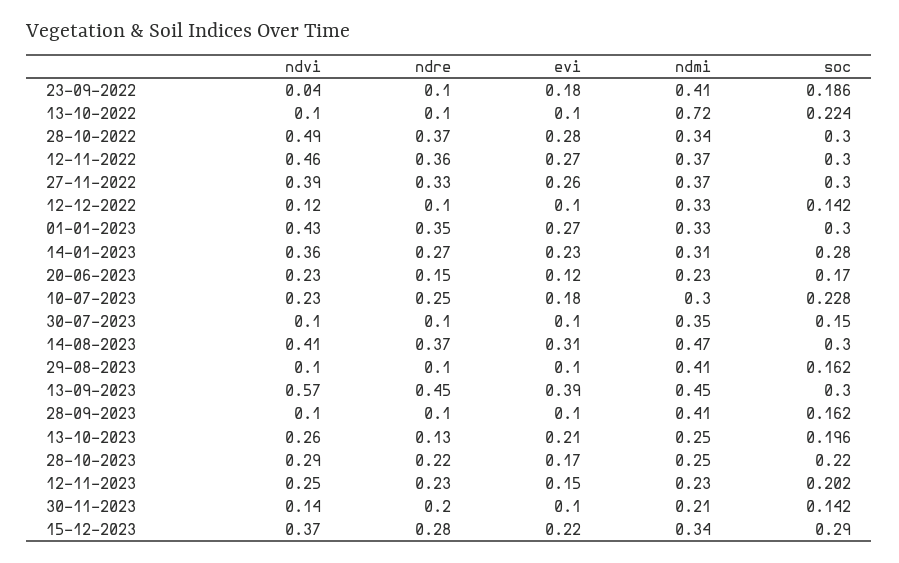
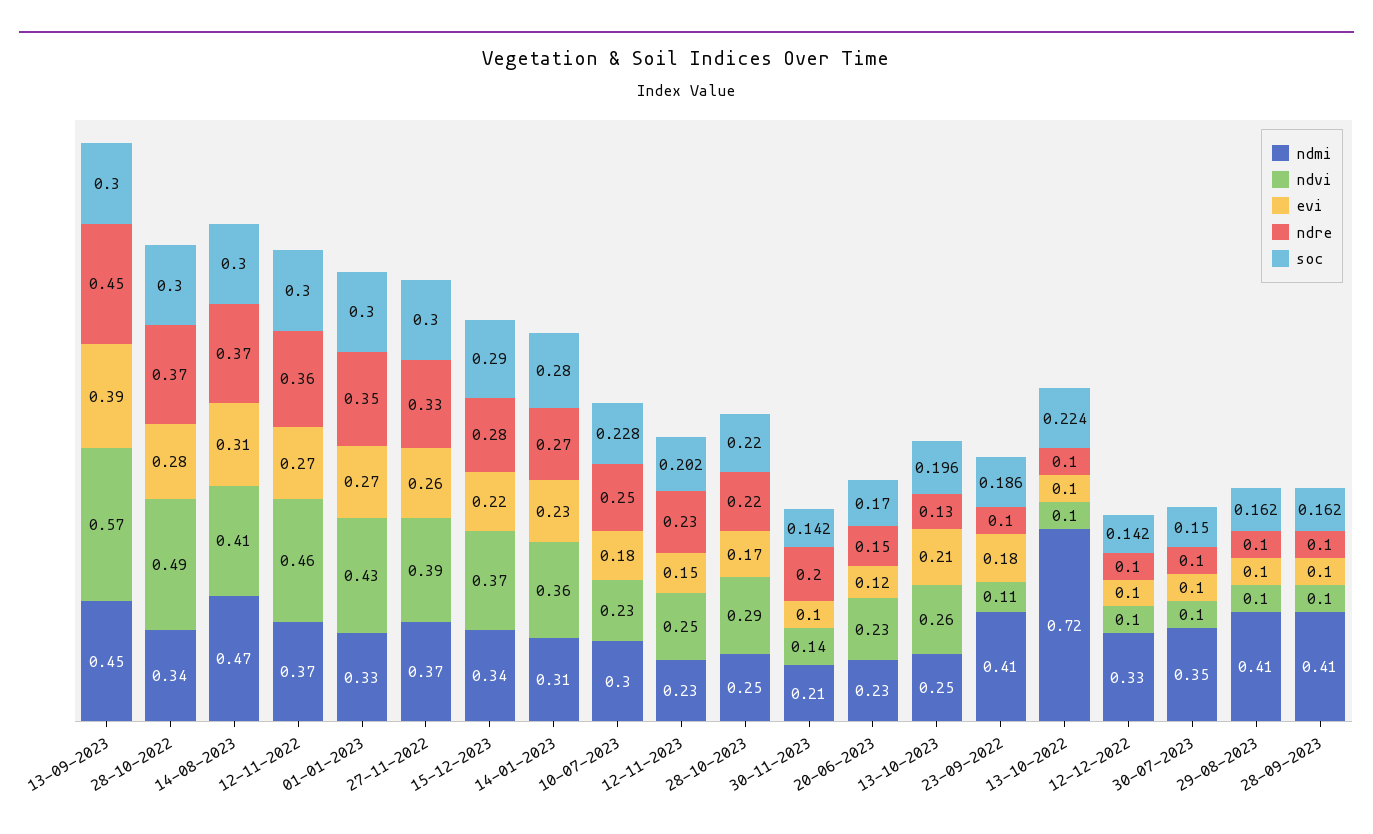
  {
    "ndvi": {
-     "23-09-2022": 0.04,
+     "23-09-2022": 0.11,
      "13-10-2022": 0.1,
      "28-10-2022": 0.49,
      "12-11-2022": 0.46,
      "27-11-2022": 0.39,
-     "12-12-2022": 0.12,
+     "12-12-2022": 0.1,
      "01-01-2023": 0.43,
      "14-01-2023": 0.36,
      "20-06-2023": 0.23,
      "10-07-2023": 0.23,
      "30-07-2023": 0.1,
      "14-08-2023": 0.41,
      "29-08-2023": 0.1,
      "13-09-2023": 0.57,
      "28-09-2023": 0.1,
      "13-10-2023": 0.26,
      "28-10-2023": 0.29,
      "12-11-2023": 0.25,
      "30-11-2023": 0.14,
      "15-12-2023": 0.37
    },
    "ndre": {
      "23-09-2022": 0.1,
      "13-10-2022": 0.1,
      "28-10-2022": 0.37,
      "12-11-2022": 0.36,
      "27-11-2022": 0.33,
      "12-12-2022": 0.1,
      "01-01-2023": 0.35,
      "14-01-2023": 0.27,
      "20-06-2023": 0.15,
      "10-07-2023": 0.25,
      "30-07-2023": 0.1,
      "14-08-2023": 0.37,
      "29-08-2023": 0.1,
      "13-09-2023": 0.45,
      "28-09-2023": 0.1,
      "13-10-2023": 0.13,
      "28-10-2023": 0.22,
      "12-11-2023": 0.23,
      "30-11-2023": 0.2,
      "15-12-2023": 0.28
    },
    "evi": {
      "23-09-2022": 0.18,
      "13-10-2022": 0.1,
      "28-10-2022": 0.28,
      "12-11-2022": 0.27,
      "27-11-2022": 0.26,
      "12-12-2022": 0.1,
      "01-01-2023": 0.27,
      "14-01-2023": 0.23,
      "20-06-2023": 0.12,
      "10-07-2023": 0.18,
      "30-07-2023": 0.1,
      "14-08-2023": 0.31,
      "29-08-2023": 0.1,
      "13-09-2023": 0.39,
      "28-09-2023": 0.1,
      "13-10-2023": 0.21,
      "28-10-2023": 0.17,
      "12-11-2023": 0.15,
      "30-11-2023": 0.1,
      "15-12-2023": 0.22
    },
    "ndmi": {
      "23-09-2022": 0.41,
      "13-10-2022": 0.72,
      "28-10-2022": 0.34,
      "12-11-2022": 0.37,
      "27-11-2022": 0.37,
      "12-12-2022": 0.33,
      "01-01-2023": 0.33,
      "14-01-2023": 0.31,
      "20-06-2023": 0.23,
      "10-07-2023": 0.3,
      "30-07-2023": 0.35,
      "14-08-2023": 0.47,
      "29-08-2023": 0.41,
      "13-09-2023": 0.45,
      "28-09-2023": 0.41,
      "13-10-2023": 0.25,
      "28-10-2023": 0.25,
      "12-11-2023": 0.23,
      "30-11-2023": 0.21,
      "15-12-2023": 0.34
    },
    "soc": {
      "23-09-2022": 0.186,
      "13-10-2022": 0.224,
      "28-10-2022": 0.3,
      "12-11-2022": 0.3,
      "27-11-2022": 0.3,
      "12-12-2022": 0.142,
      "01-01-2023": 0.3,
      "14-01-2023": 0.28,
      "20-06-2023": 0.17,
      "10-07-2023": 0.228,
      "30-07-2023": 0.15,
      "14-08-2023": 0.3,
      "29-08-2023": 0.162,
      "13-09-2023": 0.3,
      "28-09-2023": 0.162,
      "13-10-2023": 0.196,
      "28-10-2023": 0.22,
      "12-11-2023": 0.202,
      "30-11-2023": 0.142,
      "15-12-2023": 0.29
    }
  }

